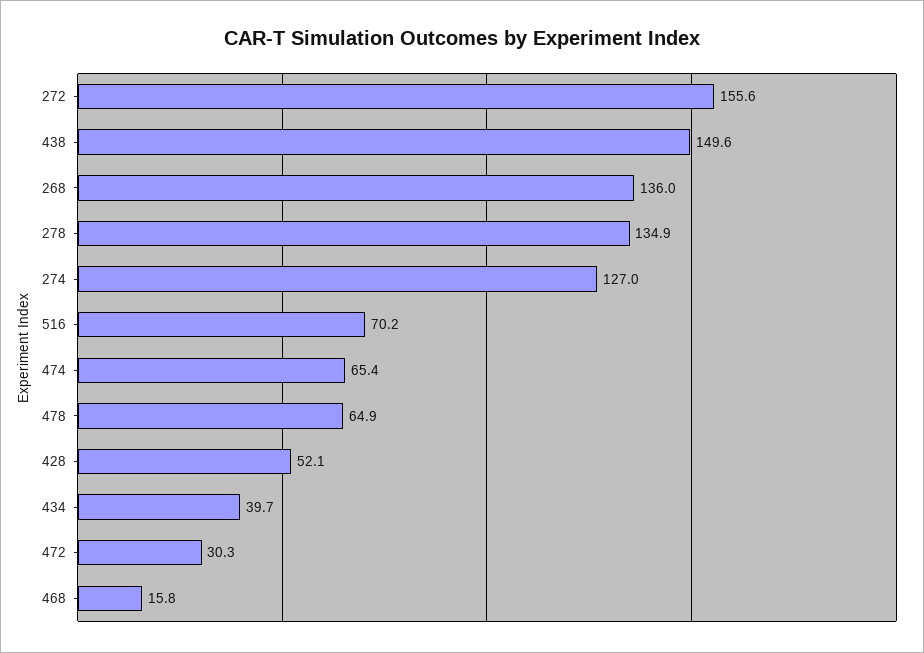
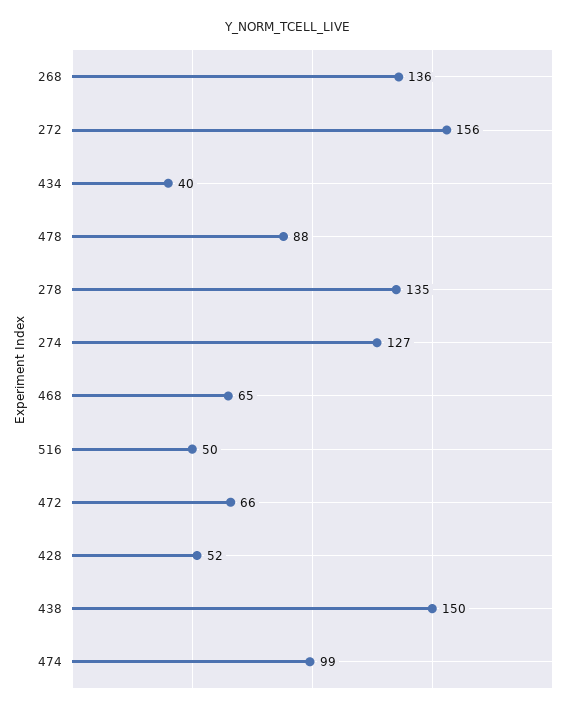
  {
    "272": 155.6,
    "438": 149.6,
    "268": 136,
    "278": 134.9,
    "274": 127,
-   "516": 70.2,
+   "516": 50,
-   "474": 65.4,
+   "474": 99,
-   "478": 64.9,
+   "478": 88,
    "428": 52.1,
    "434": 39.7,
-   "472": 30.3,
+   "472": 66,
-   "468": 15.8
+   "468": 65
  }

